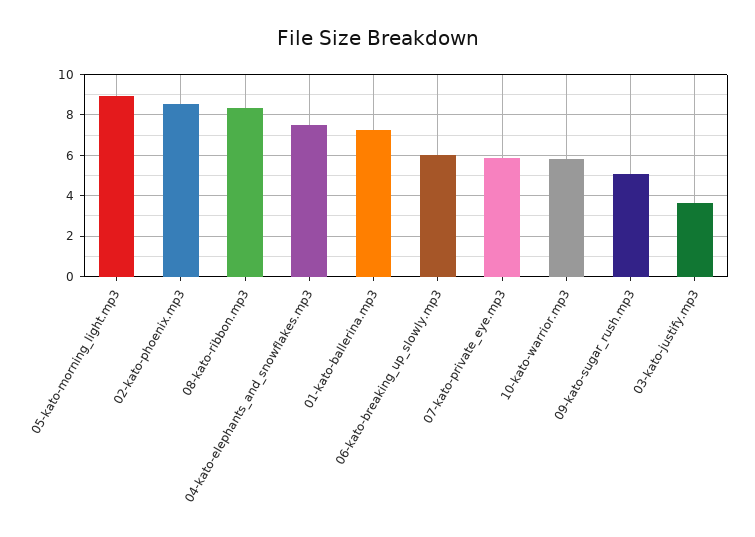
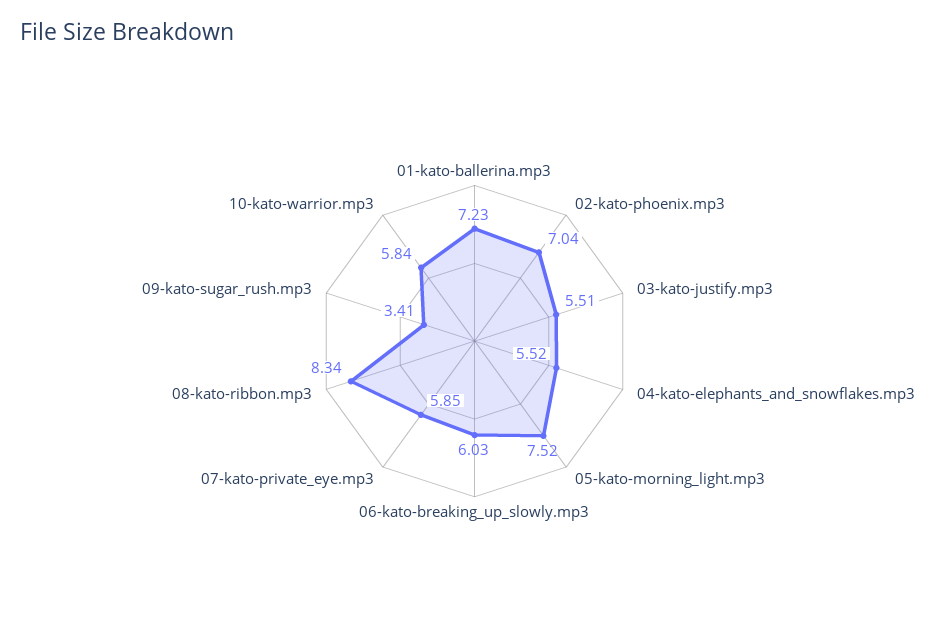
  {
-   "05-kato-morning_light.mp3": 9,
+   "05-kato-morning_light.mp3": 7.52,
-   "02-kato-phoenix.mp3": 8.5,
+   "02-kato-phoenix.mp3": 7.04,
    "08-kato-ribbon.mp3": 8.34,
-   "04-kato-elephants_and_snowflakes.mp3": 7.5,
+   "04-kato-elephants_and_snowflakes.mp3": 5.52,
    "01-kato-ballerina.mp3": 7.23,
    "06-kato-breaking_up_slowly.mp3": 6.03,
    "07-kato-private_eye.mp3": 5.85,
    "10-kato-warrior.mp3": 5.84,
-   "09-kato-sugar_rush.mp3": 5,
+   "09-kato-sugar_rush.mp3": 3.41,
-   "03-kato-justify.mp3": 3.5
+   "03-kato-justify.mp3": 5.51
  }

